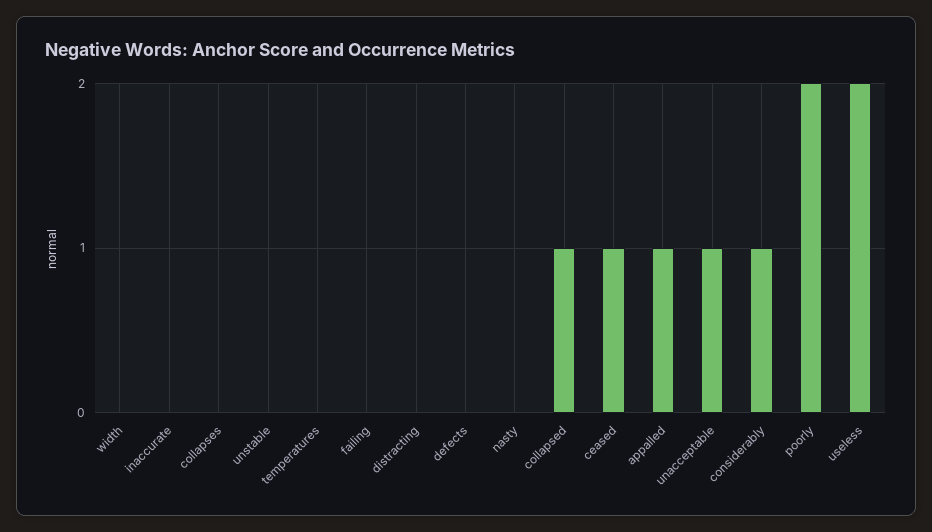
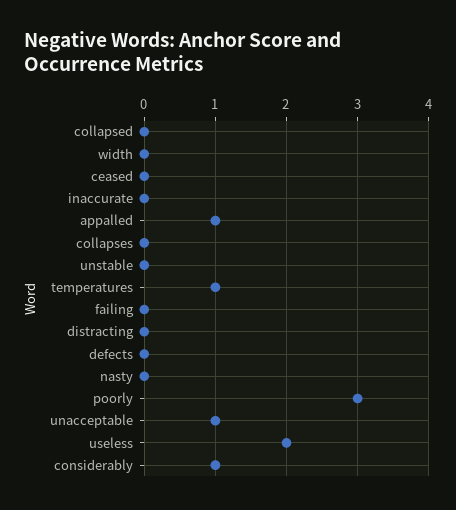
  {
    "width": 0,
    "inaccurate": 0,
    "collapses": 0,
    "unstable": 0,
-   "temperatures": 0,
+   "temperatures": 1,
    "failing": 0,
    "distracting": 0,
    "defects": 0,
    "nasty": 0,
-   "collapsed": 1,
+   "collapsed": 0,
-   "ceased": 1,
+   "ceased": 0,
    "appalled": 1,
    "unacceptable": 1,
    "considerably": 1,
-   "poorly": 2,
+   "poorly": 3,
    "useless": 2
  }

